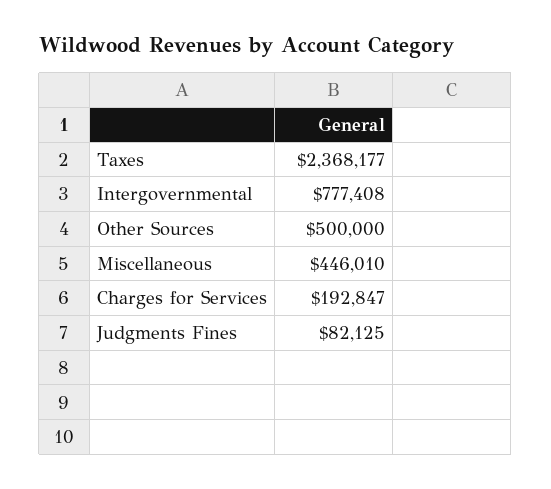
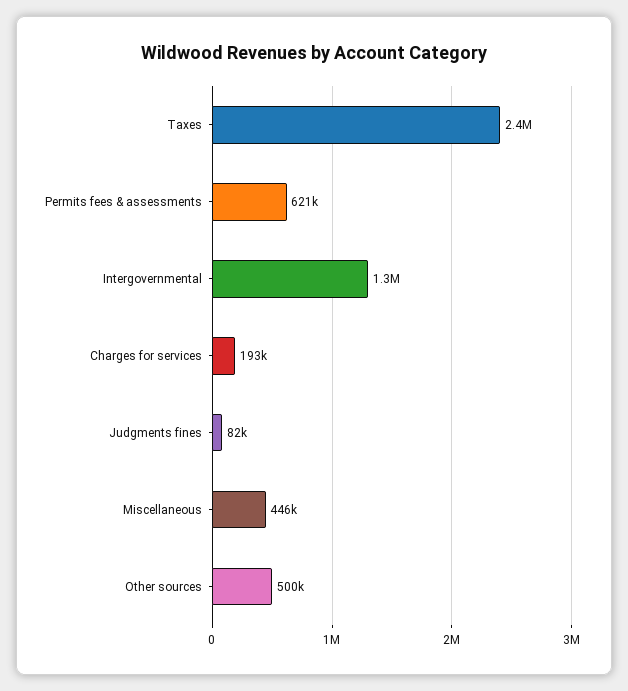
  {
    "Taxes": 2368177,
-   "Intergovernmental": 777408,
+   "Intergovernmental": 1300000,
    "Other Sources": 500000,
    "Miscellaneous": 446010,
    "Charges for Services": 192847,
-   "Judgments Fines": 82125
+   "Judgments Fines": 82125,
+   "Permits fees & assessments": 621000
  }

